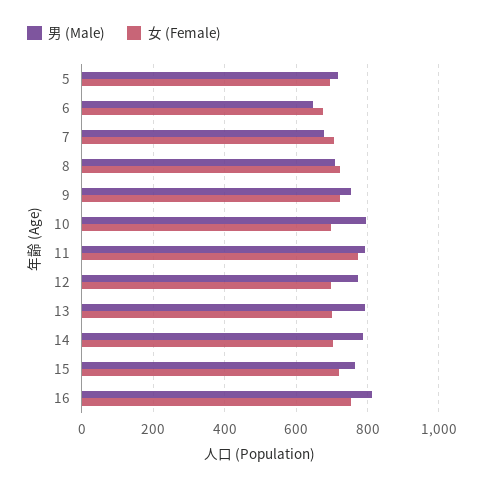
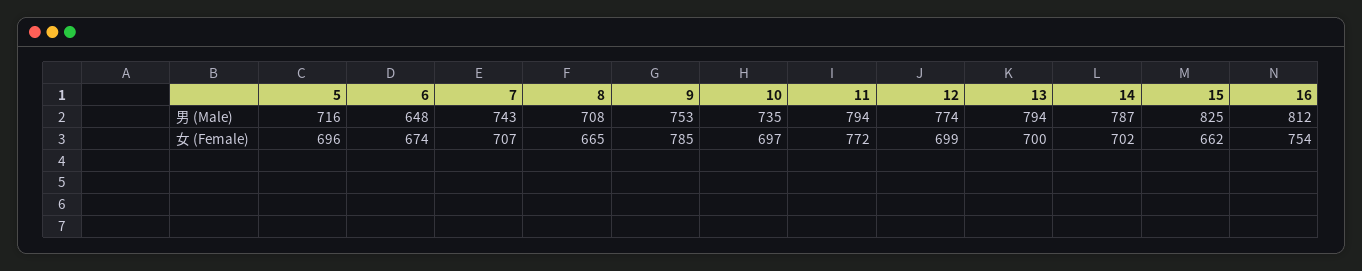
  {
    "男 (Male)": {
      "5": 716,
      "6": 648,
-     "7": 680,
+     "7": 743,
      "8": 708,
      "9": 753,
-     "10": 800,
+     "10": 735,
      "11": 794,
      "12": 774,
      "13": 794,
      "14": 787,
-     "15": 760,
+     "15": 825,
      "16": 812
    },
    "女 (Female)": {
      "5": 696,
      "6": 674,
      "7": 707,
-     "8": 720,
+     "8": 665,
-     "9": 720,
+     "9": 785,
      "10": 697,
      "11": 772,
      "12": 699,
      "13": 700,
      "14": 702,
-     "15": 720,
+     "15": 662,
      "16": 754
    }
  }

